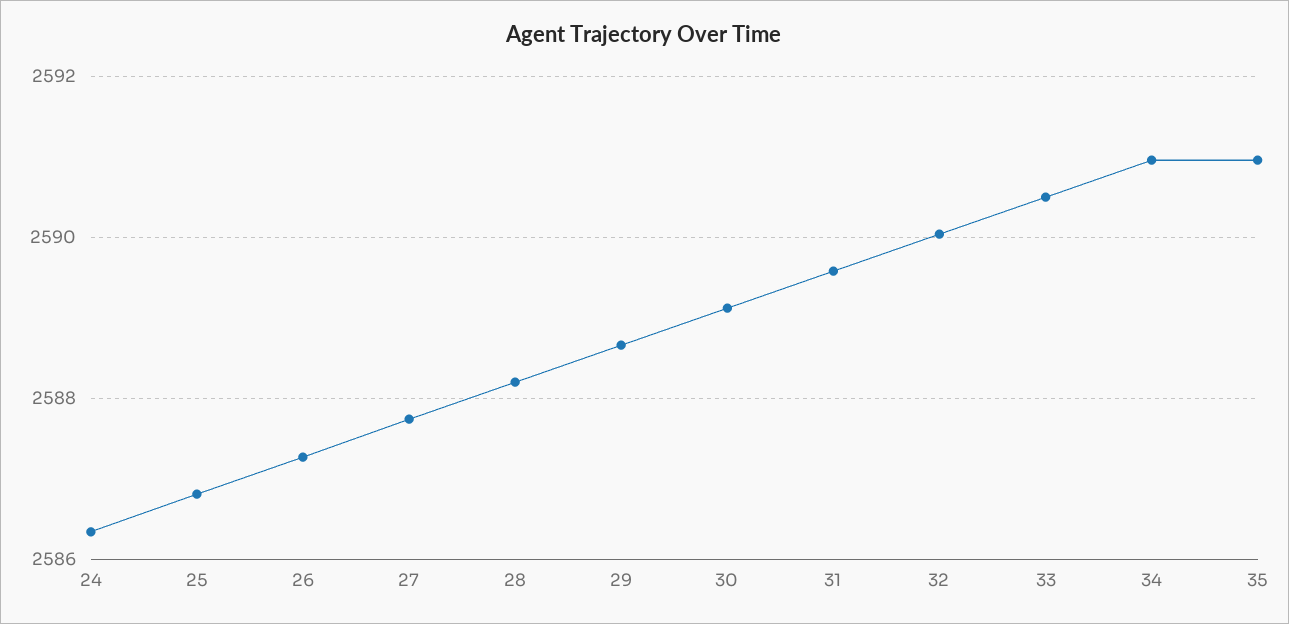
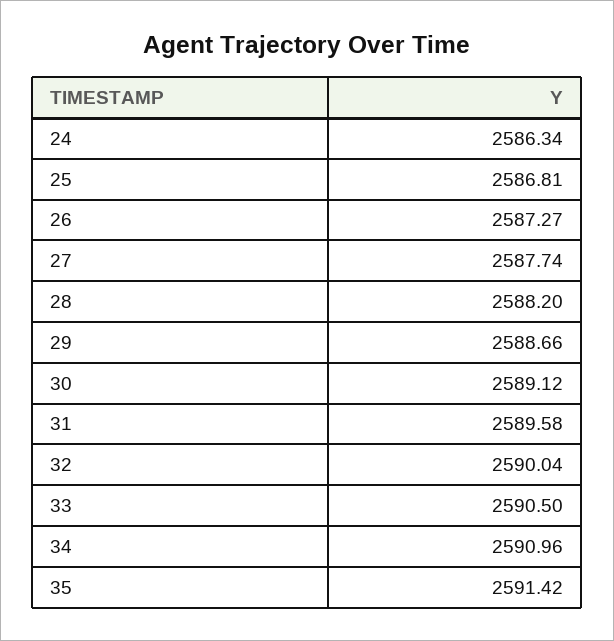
  {
    "24": 2586.34,
    "25": 2586.81,
    "26": 2587.27,
    "27": 2587.74,
    "28": 2588.2,
    "29": 2588.66,
    "30": 2589.12,
    "31": 2589.58,
    "32": 2590.04,
    "33": 2590.5,
    "34": 2590.96,
-   "35": 2591
+   "35": 2591.42
  }

